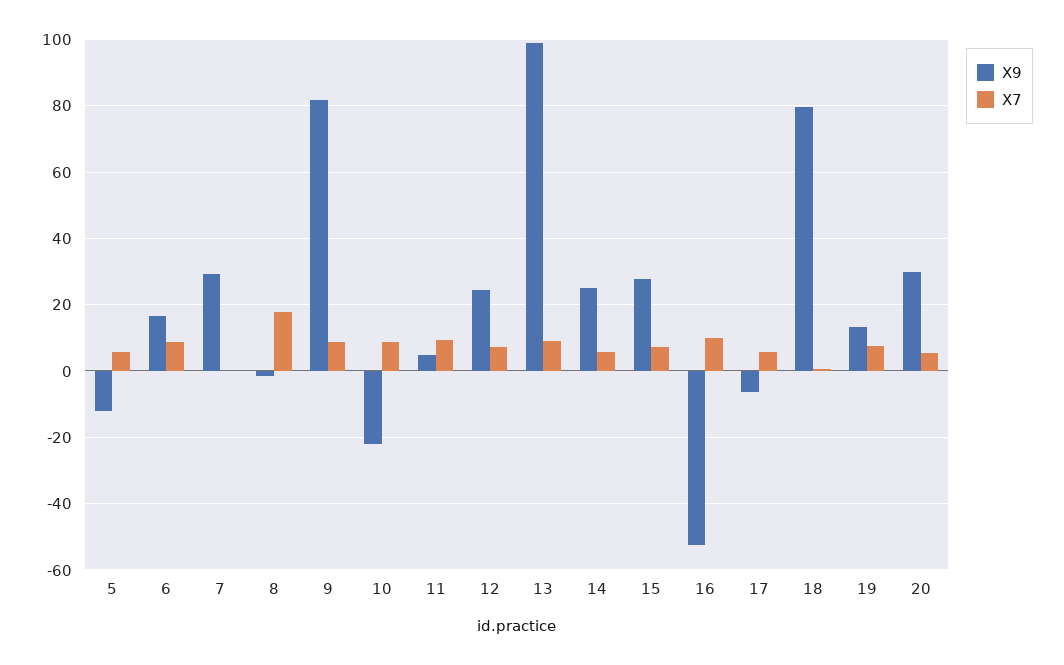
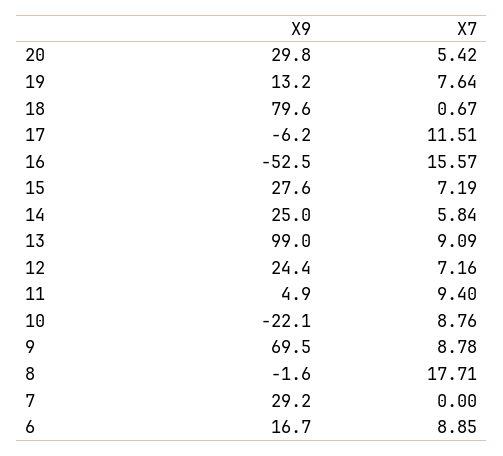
  {
    "X9": {
-     "5": -12,
      "6": 16.7,
      "7": 29.2,
      "8": -1.6,
-     "9": 82,
+     "9": 69.5,
      "10": -22.1,
      "11": 4.9,
      "12": 24.4,
      "13": 99,
      "14": 25,
      "15": 27.6,
      "16": -52.5,
      "17": -6.2,
      "18": 79.6,
      "19": 13.2,
      "20": 29.8
    },
    "X7": {
-     "5": 6,
      "6": 8.85,
      "7": 0,
      "8": 17.71,
      "9": 8.78,
      "10": 8.76,
      "11": 9.4,
      "12": 7.16,
      "13": 9.09,
      "14": 5.84,
      "15": 7.19,
-     "16": 10,
+     "16": 15.57,
-     "17": 6,
+     "17": 11.51,
      "18": 0.67,
      "19": 7.64,
      "20": 5.42
    }
  }

